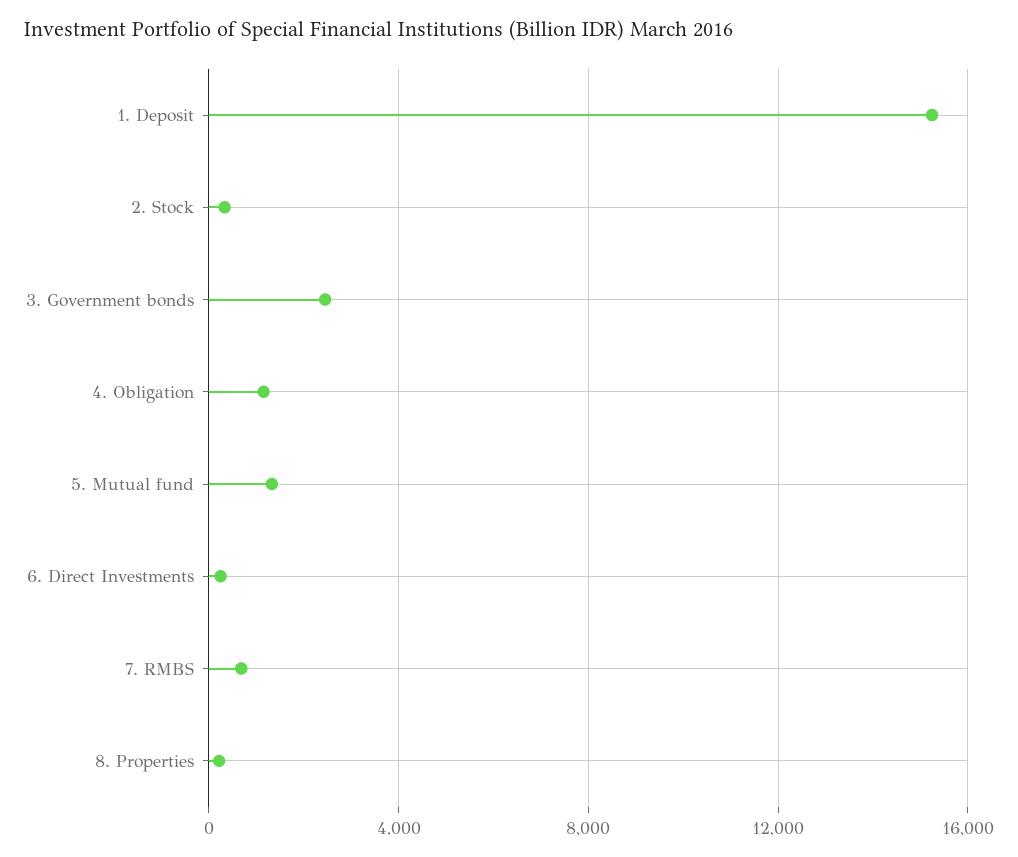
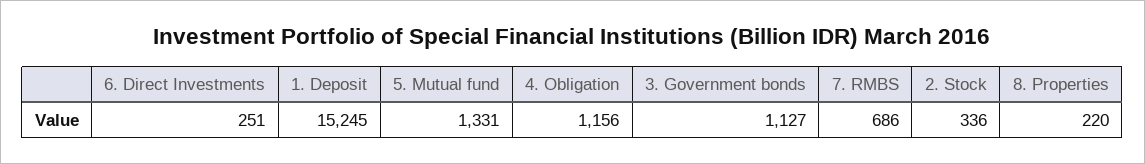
  {
    "1. Deposit": 15245,
    "2. Stock": 336,
-   "3. Government bonds": 2500,
+   "3. Government bonds": 1127,
    "4. Obligation": 1156,
    "5. Mutual fund": 1331,
    "6. Direct Investments": 251,
    "7. RMBS": 686,
    "8. Properties": 220
  }

